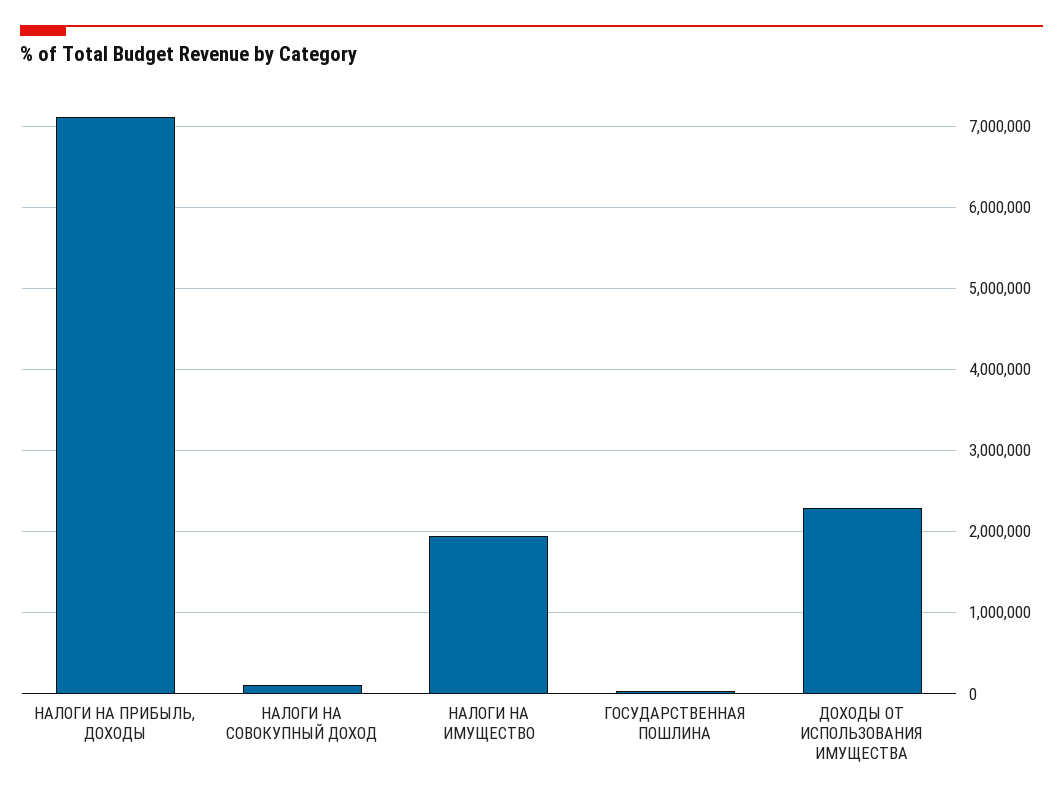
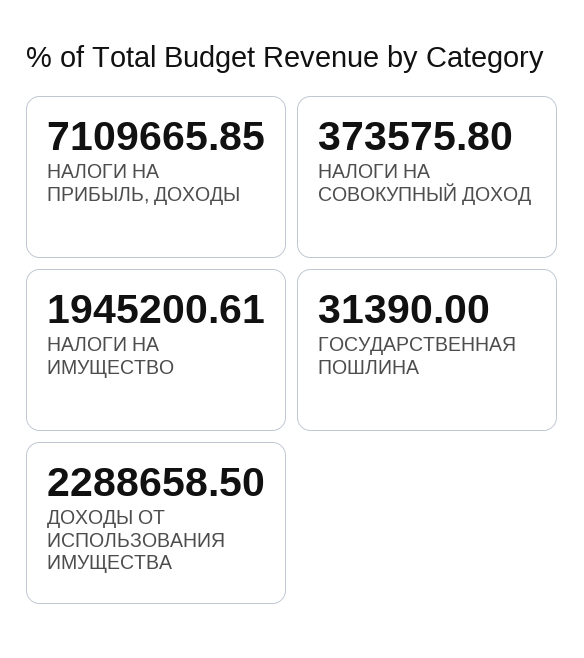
  {
    "НАЛОГИ НА ПРИБЫЛЬ, ДОХОДЫ": 7109665.85,
-   "НАЛОГИ НА СОВОКУПНЫЙ ДОХОД": 100000,
+   "НАЛОГИ НА СОВОКУПНЫЙ ДОХОД": 373575.8,
    "НАЛОГИ НА ИМУЩЕСТВО": 1945200.61,
    "ГОСУДАРСТВЕННАЯ ПОШЛИНА": 31390,
    "ДОХОДЫ ОТ ИСПОЛЬЗОВАНИЯ ИМУЩЕСТВА": 2288658.5
  }

